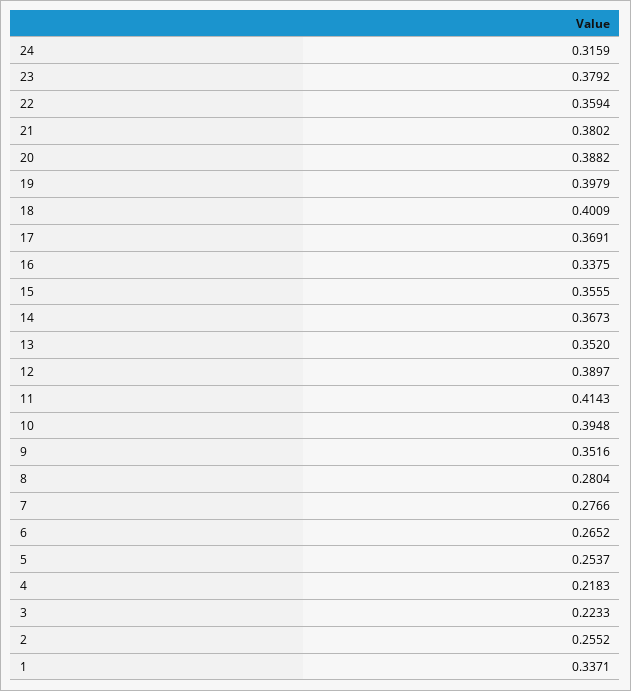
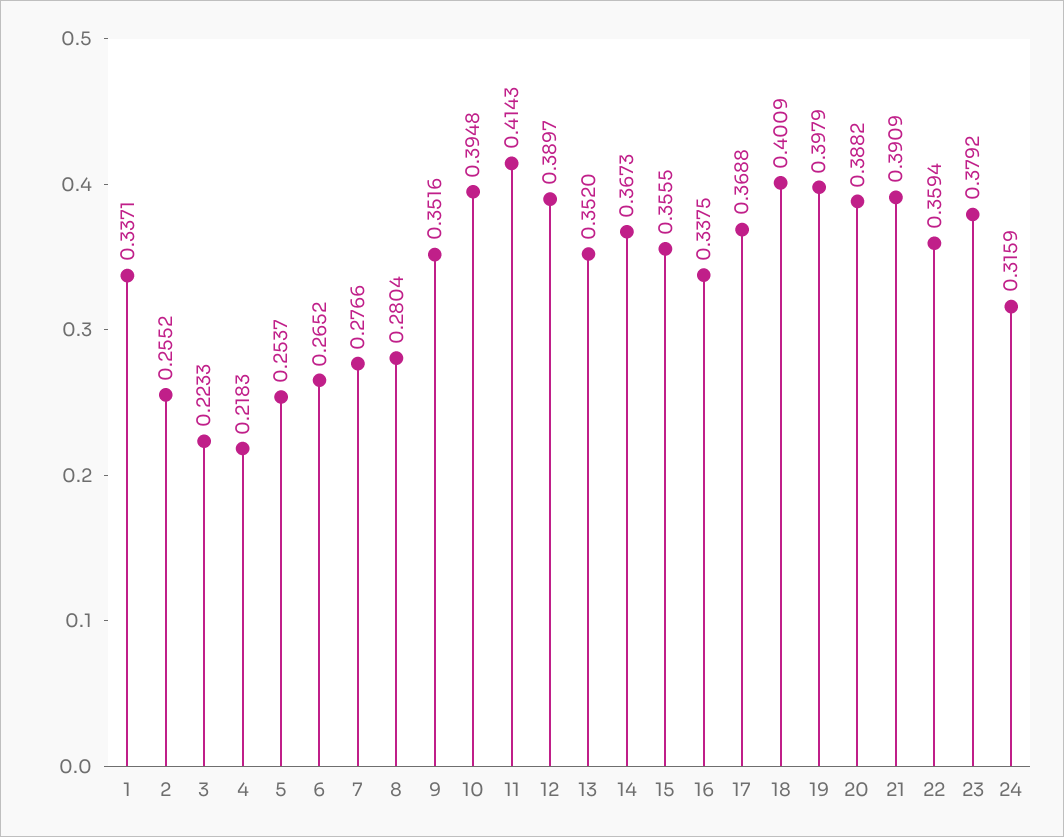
  {
    "24": 0.3159,
    "23": 0.3792,
    "22": 0.3594,
-   "21": 0.3802,
+   "21": 0.3909,
    "20": 0.3882,
    "19": 0.3979,
    "18": 0.4009,
-   "17": 0.3691,
+   "17": 0.3688,
    "16": 0.3375,
    "15": 0.3555,
    "14": 0.3673,
    "13": 0.352,
    "12": 0.3897,
    "11": 0.4143,
    "10": 0.3948,
    "9": 0.3516,
    "8": 0.2804,
    "7": 0.2766,
    "6": 0.2652,
    "5": 0.2537,
    "4": 0.2183,
    "3": 0.2233,
    "2": 0.2552,
    "1": 0.3371
  }

